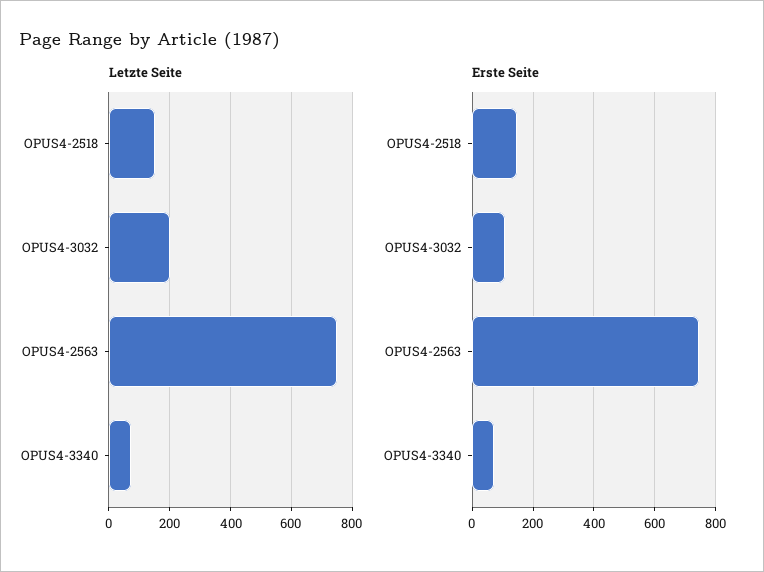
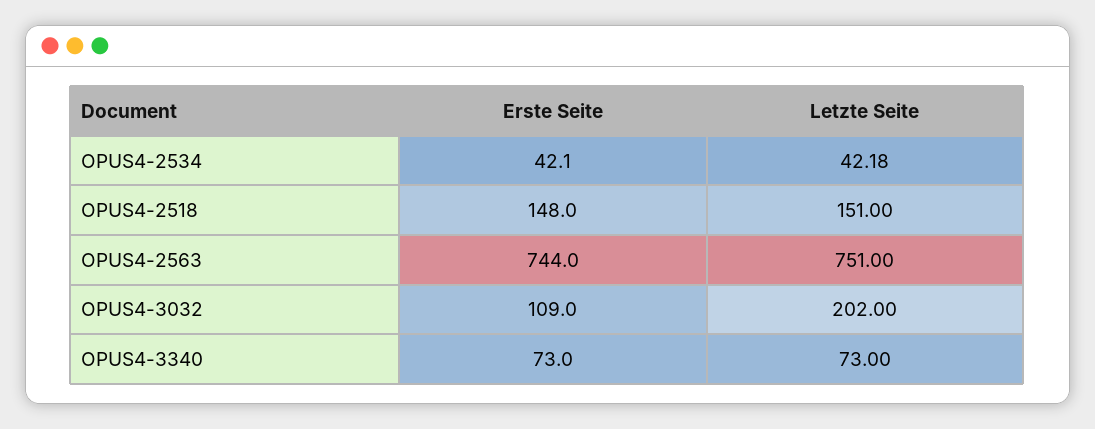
  {
    "Letzte Seite": {
      "OPUS4-2518": 151,
      "OPUS4-3032": 202,
      "OPUS4-2563": 751,
-     "OPUS4-3340": 73
+     "OPUS4-3340": 73,
+     "OPUS4-2534": 42.18
    },
    "Erste Seite": {
      "OPUS4-2518": 148,
      "OPUS4-3032": 109,
      "OPUS4-2563": 744,
-     "OPUS4-3340": 73
+     "OPUS4-3340": 73,
+     "OPUS4-2534": 42.1
    }
  }

